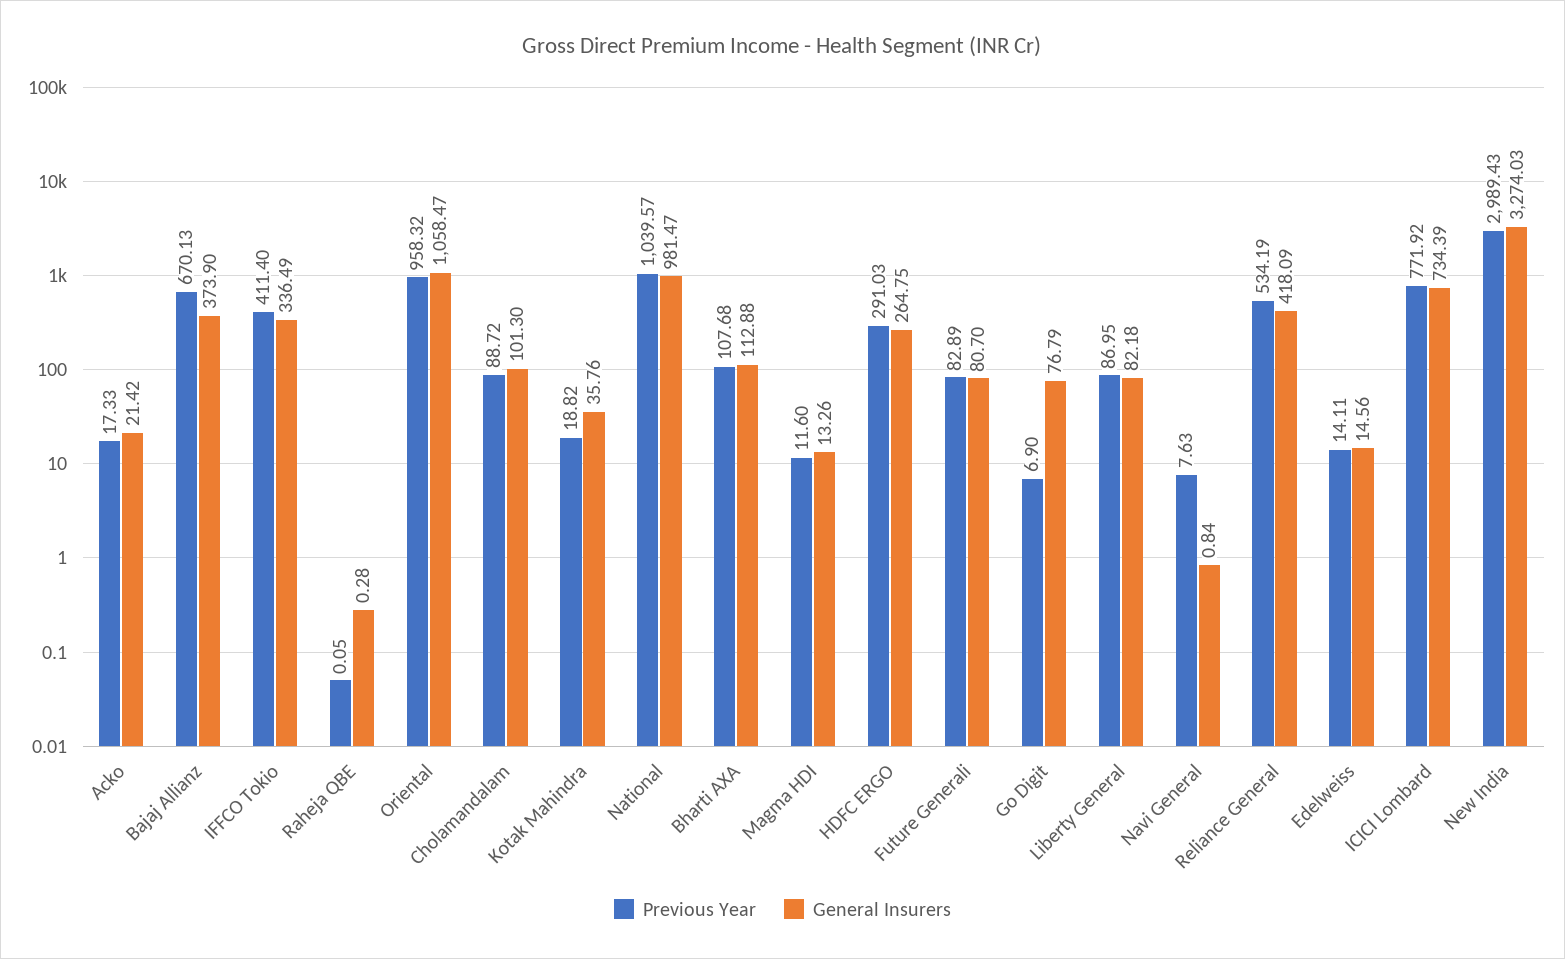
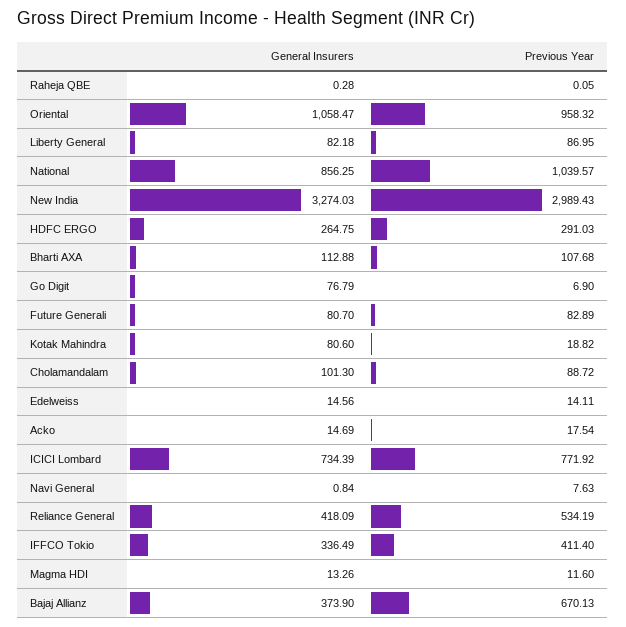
  {
    "Previous Year": {
-     "Acko": 17.33,
+     "Acko": 17.54,
      "Bajaj Allianz": 670.13,
      "IFFCO Tokio": 411.4,
      "Raheja QBE": 0.05,
      "Oriental": 958.32,
      "Cholamandalam": 88.72,
      "Kotak Mahindra": 18.82,
      "National": 1039.57,
      "Bharti AXA": 107.68,
      "Magma HDI": 11.6,
      "HDFC ERGO": 291.03,
      "Future Generali": 82.89,
      "Go Digit": 6.9,
      "Liberty General": 86.95,
      "Navi General": 7.63,
      "Reliance General": 534.19,
      "Edelweiss": 14.11,
      "ICICI Lombard": 771.92,
      "New India": 2989.43
    },
    "General Insurers": {
-     "Acko": 21.42,
+     "Acko": 14.69,
      "Bajaj Allianz": 373.9,
      "IFFCO Tokio": 336.49,
      "Raheja QBE": 0.28,
      "Oriental": 1058.47,
      "Cholamandalam": 101.3,
-     "Kotak Mahindra": 35.76,
+     "Kotak Mahindra": 80.6,
-     "National": 981.47,
+     "National": 856.25,
      "Bharti AXA": 112.88,
      "Magma HDI": 13.26,
      "HDFC ERGO": 264.75,
      "Future Generali": 80.7,
      "Go Digit": 76.79,
      "Liberty General": 82.18,
      "Navi General": 0.84,
      "Reliance General": 418.09,
      "Edelweiss": 14.56,
      "ICICI Lombard": 734.39,
      "New India": 3274.03
    }
  }

